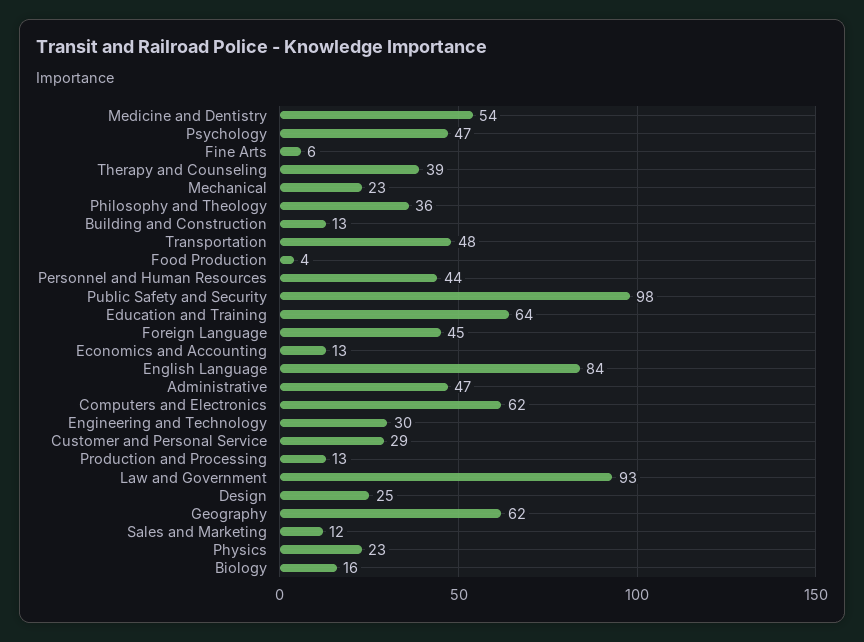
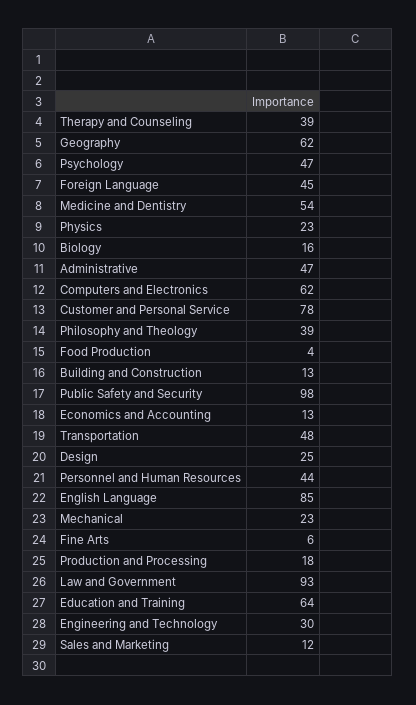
  {
    "Medicine and Dentistry": 54,
    "Psychology": 47,
    "Fine Arts": 6,
    "Therapy and Counseling": 39,
    "Mechanical": 23,
-   "Philosophy and Theology": 36,
+   "Philosophy and Theology": 39,
    "Building and Construction": 13,
    "Transportation": 48,
    "Food Production": 4,
    "Personnel and Human Resources": 44,
    "Public Safety and Security": 98,
    "Education and Training": 64,
    "Foreign Language": 45,
    "Economics and Accounting": 13,
-   "English Language": 84,
+   "English Language": 85,
    "Administrative": 47,
    "Computers and Electronics": 62,
    "Engineering and Technology": 30,
-   "Customer and Personal Service": 29,
+   "Customer and Personal Service": 78,
-   "Production and Processing": 13,
+   "Production and Processing": 18,
    "Law and Government": 93,
    "Design": 25,
    "Geography": 62,
    "Sales and Marketing": 12,
    "Physics": 23,
    "Biology": 16
  }

